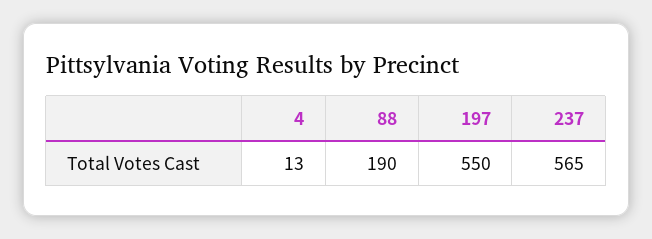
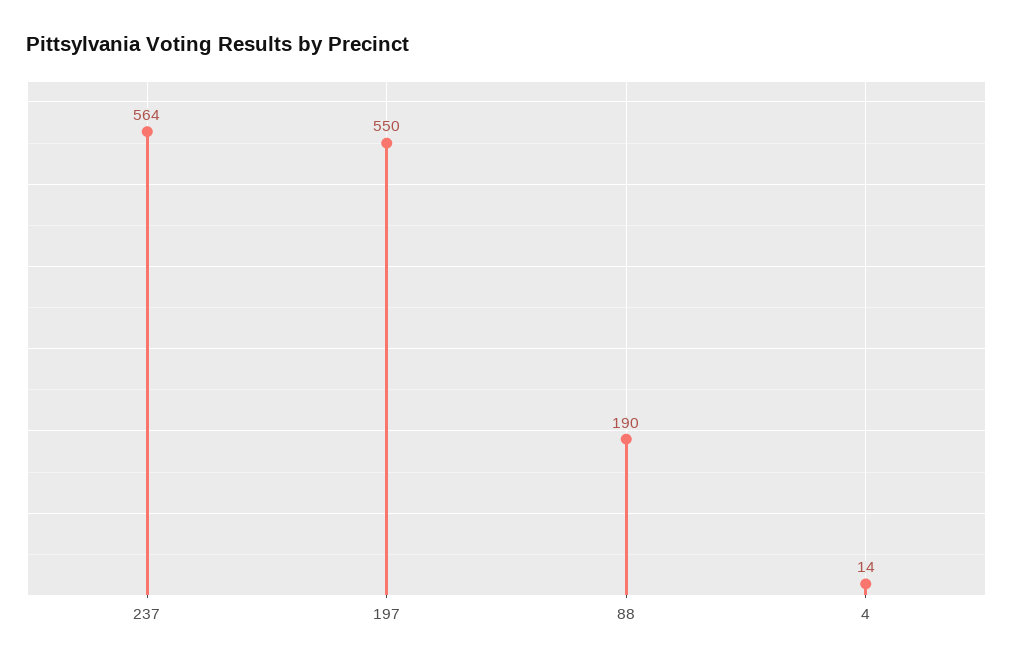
  {
-   "4": 13,
+   "4": 14,
    "88": 190,
    "197": 550,
-   "237": 565
+   "237": 564
  }

